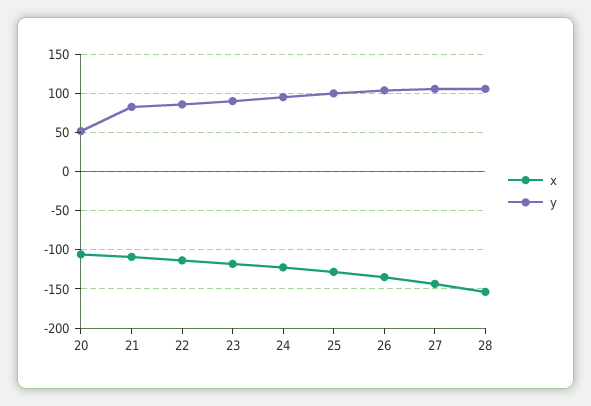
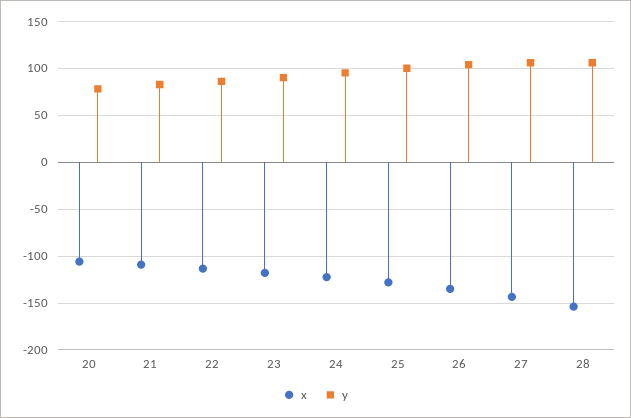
  {
    "x": {
      "20": -110,
      "21": -110,
      "22": -110,
      "23": -120,
      "24": -120,
      "25": -130,
      "26": -130,
      "27": -140,
      "28": -150
    },
    "y": {
-     "20": 50,
+     "20": 80,
      "21": 80,
      "22": 90,
      "23": 90,
      "24": 100,
      "25": 100,
      "26": 100,
      "27": 110,
      "28": 110
    }
  }

